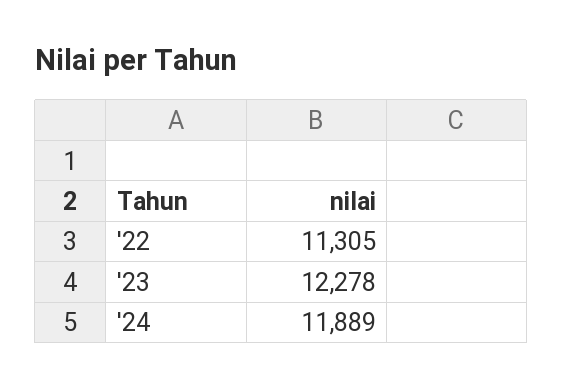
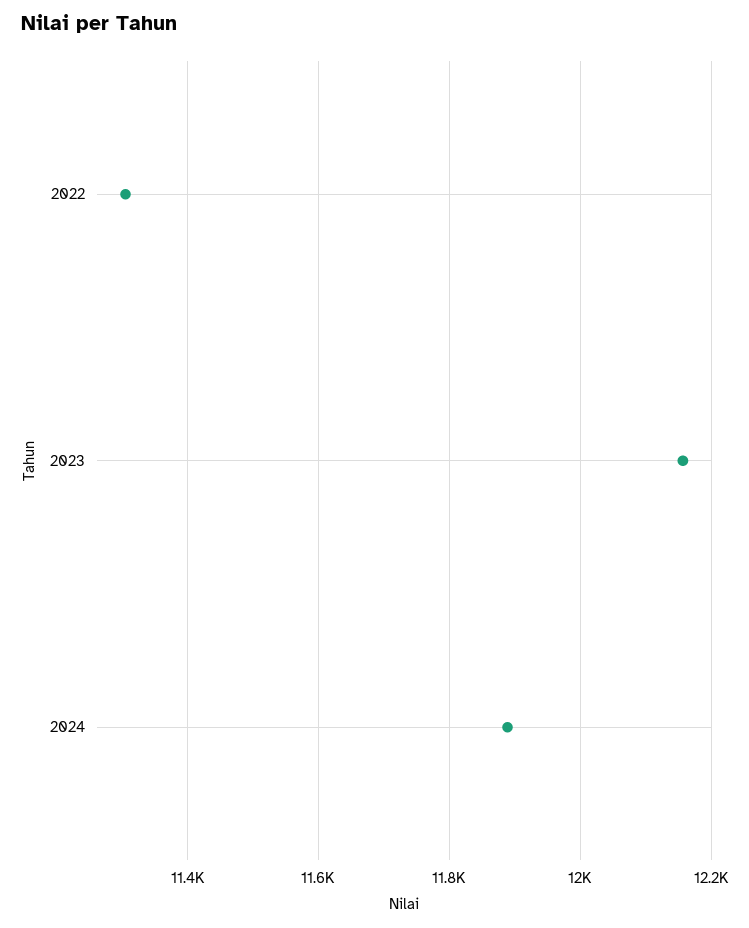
  {
    "'22": 11305,
-   "'23": 12278,
+   "'23": 12160,
    "'24": 11889
  }

